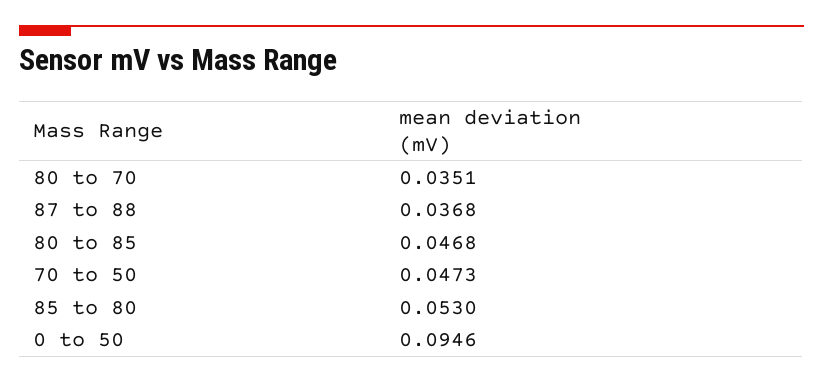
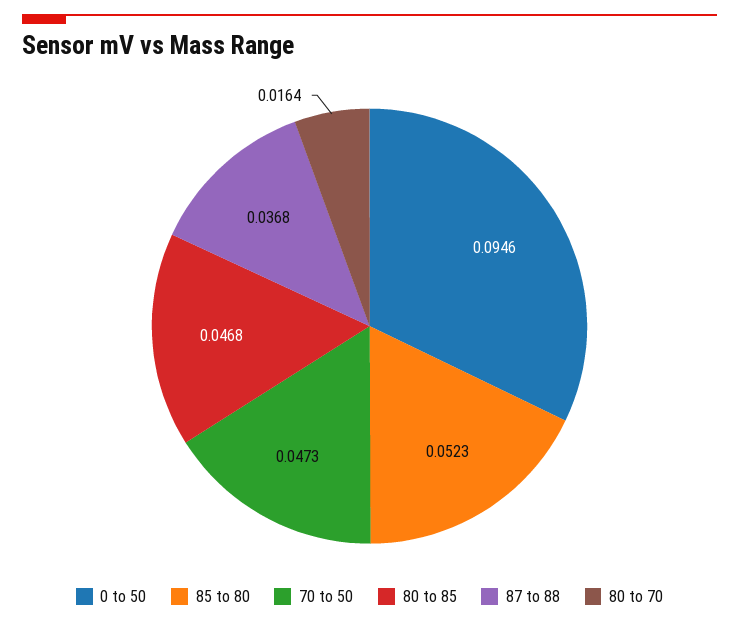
  {
-   "80 to 70": 0.0351,
+   "80 to 70": 0.0164,
    "87 to 88": 0.0368,
    "80 to 85": 0.0468,
    "70 to 50": 0.0473,
-   "85 to 80": 0.053,
+   "85 to 80": 0.0523,
    "0 to 50": 0.0946
  }

